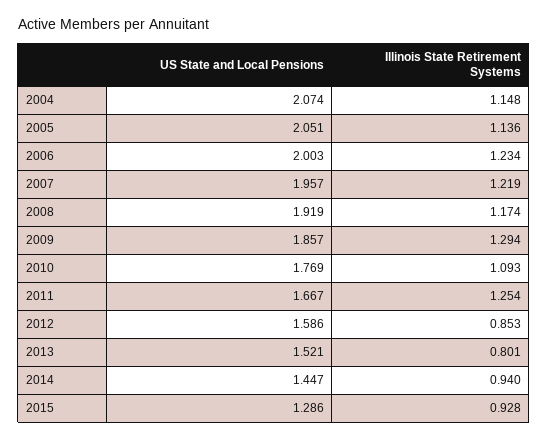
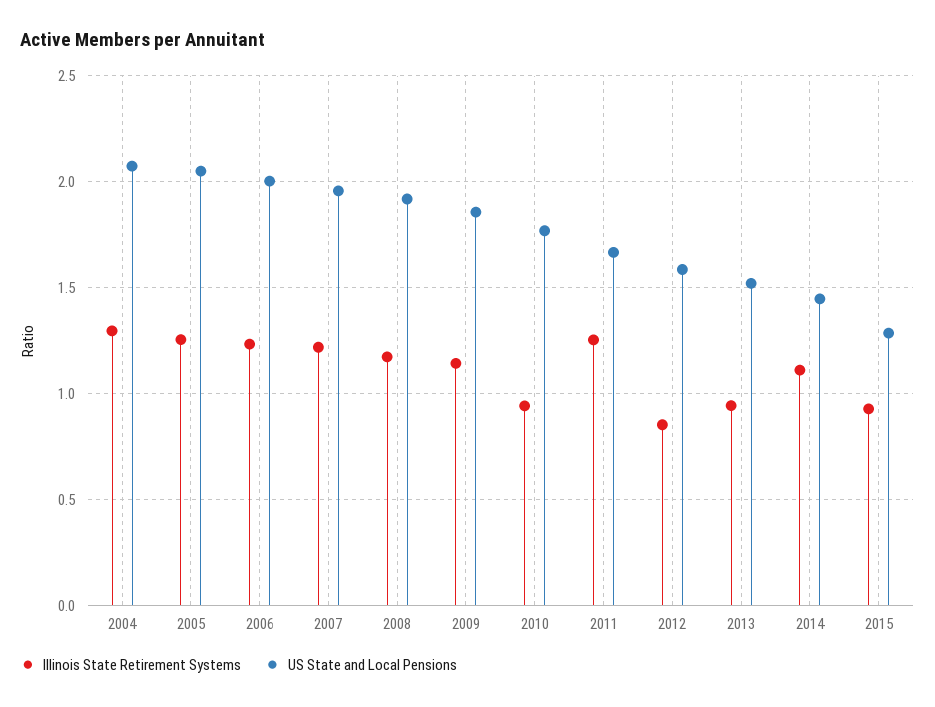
  {
    "US State and Local Pensions": {
      "2004": 2.074,
      "2005": 2.051,
      "2006": 2.003,
      "2007": 1.957,
      "2008": 1.919,
      "2009": 1.857,
      "2010": 1.769,
      "2011": 1.667,
      "2012": 1.586,
      "2013": 1.521,
      "2014": 1.447,
      "2015": 1.286
    },
    "Illinois State Retirement Systems": {
-     "2004": 1.148,
+     "2004": 1.3,
-     "2005": 1.136,
+     "2005": 1.25,
      "2006": 1.234,
      "2007": 1.219,
      "2008": 1.174,
-     "2009": 1.294,
+     "2009": 1.15,
-     "2010": 1.093,
+     "2010": 0.95,
      "2011": 1.254,
      "2012": 0.853,
-     "2013": 0.801,
+     "2013": 0.95,
-     "2014": 0.94,
+     "2014": 1.1,
      "2015": 0.928
    }
  }

